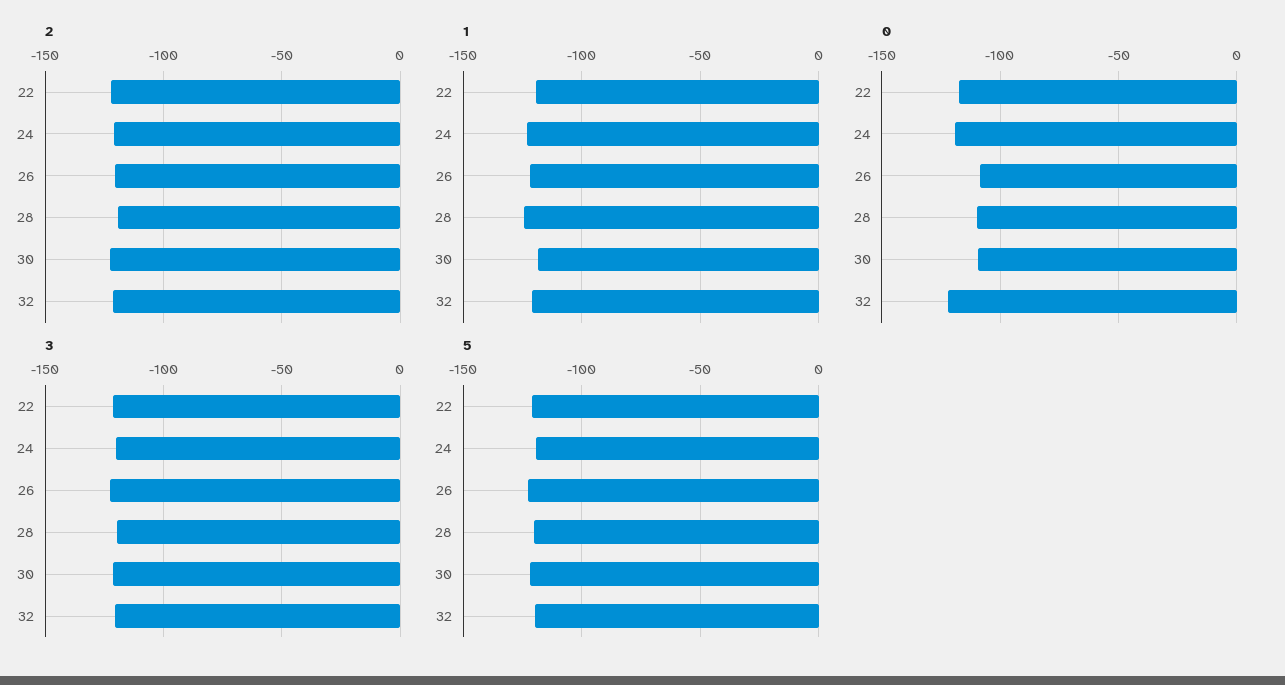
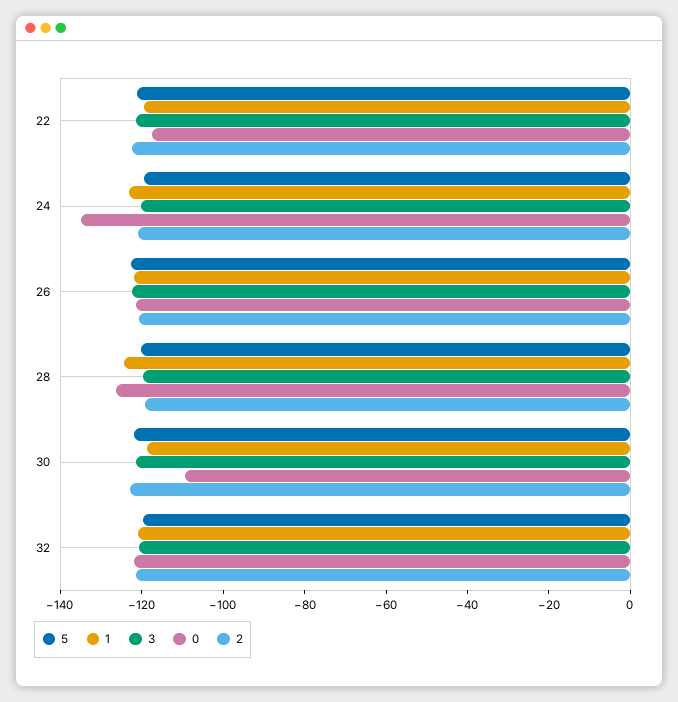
  {
    "2": {
      "22": -120,
      "24": -120,
      "26": -120,
      "28": -120,
      "30": -125,
      "32": -120
    },
    "1": {
      "22": -120,
      "24": -125,
      "26": -120,
      "28": -125,
      "30": -120,
      "32": -120
    },
    "0": {
      "22": -120,
-     "24": -120,
+     "24": -135,
-     "26": -110,
+     "26": -120,
-     "28": -110,
+     "28": -125,
      "30": -110,
      "32": -120
    },
    "3": {
      "22": -120,
      "24": -120,
      "26": -125,
      "28": -120,
      "30": -120,
      "32": -120
    },
    "5": {
      "22": -120,
      "24": -120,
      "26": -125,
      "28": -120,
      "30": -120,
      "32": -120
    }
  }

